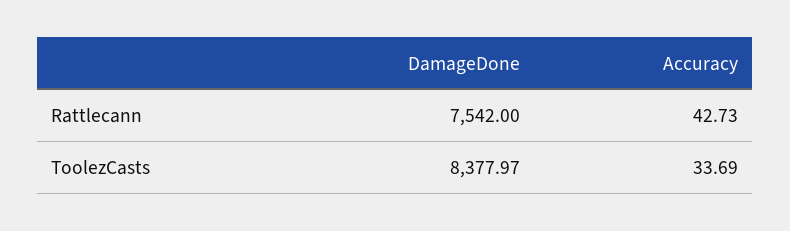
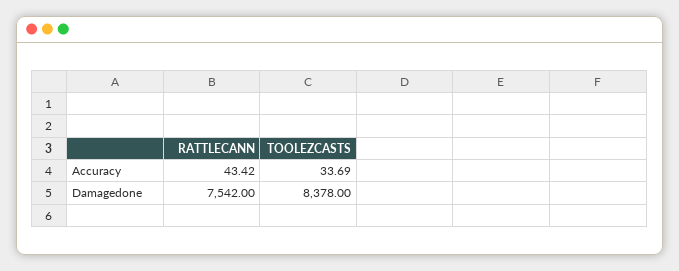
  {
    "DamageDone": {
      "Rattlecann": 7542,
-     "ToolezCasts": 8377.97
+     "ToolezCasts": 8378
    },
    "Accuracy": {
-     "Rattlecann": 42.73,
+     "Rattlecann": 43.42,
      "ToolezCasts": 33.69
    }
  }

